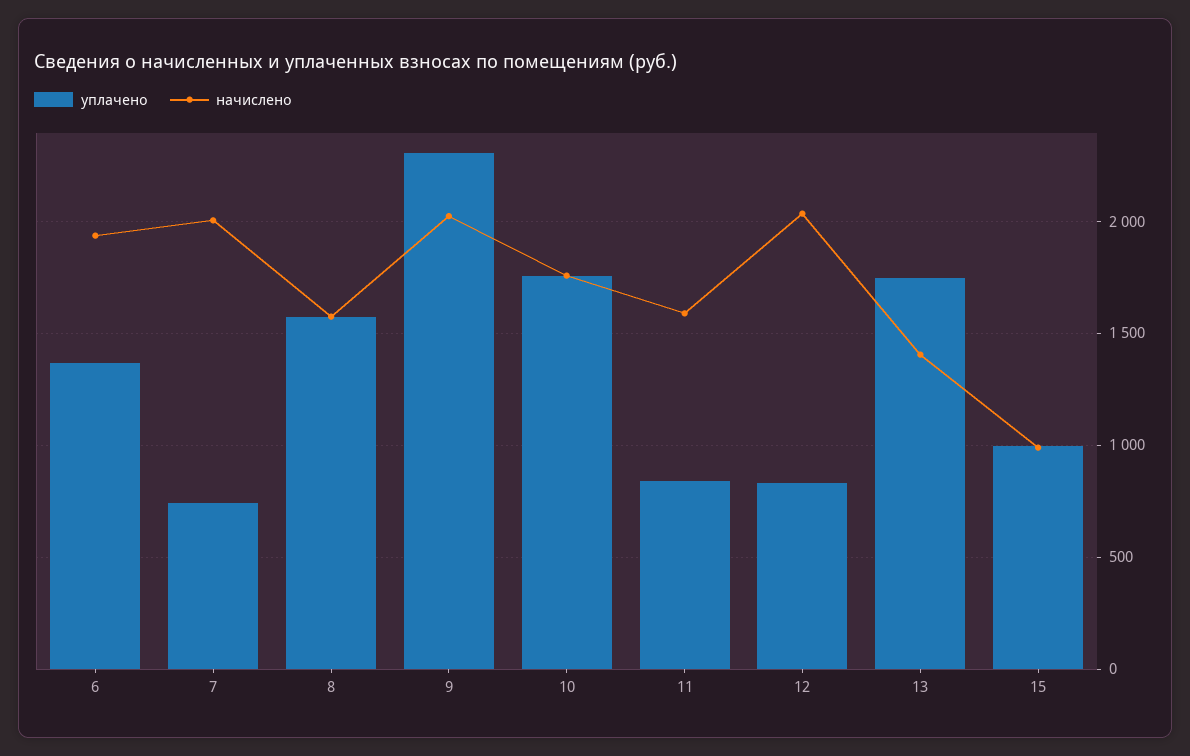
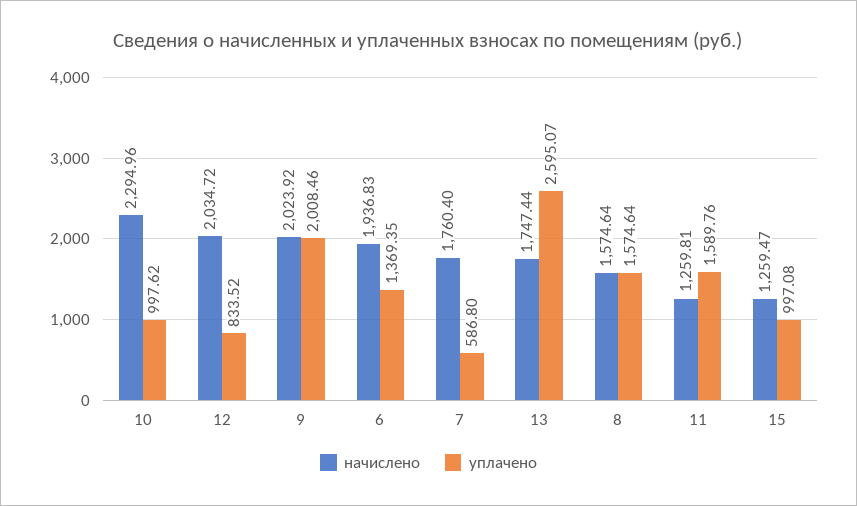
  {
    "уплачено": {
      "6": 1369.35,
-     "7": 750,
+     "7": 586.8,
      "8": 1574.64,
-     "9": 2300,
+     "9": 2008.46,
-     "10": 1750,
+     "10": 997.62,
-     "11": 850,
+     "11": 1589.76,
      "12": 833.52,
-     "13": 1750,
+     "13": 2595.07,
      "15": 997.08
    },
    "начислено": {
      "6": 1936.83,
-     "7": 2000,
+     "7": 1760.4,
      "8": 1574.64,
      "9": 2023.92,
-     "10": 1750,
+     "10": 2294.96,
-     "11": 1600,
+     "11": 1259.81,
      "12": 2034.72,
-     "13": 1400,
+     "13": 1747.44,
-     "15": 1000
+     "15": 1259.47
    }
  }

